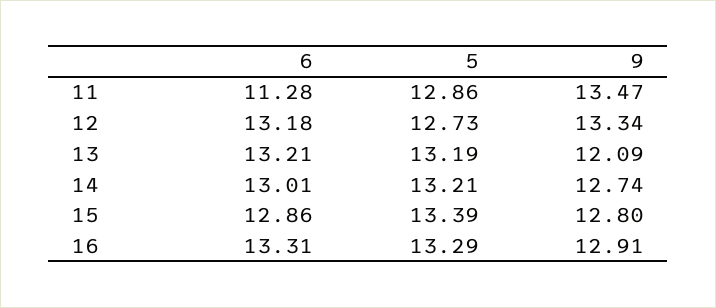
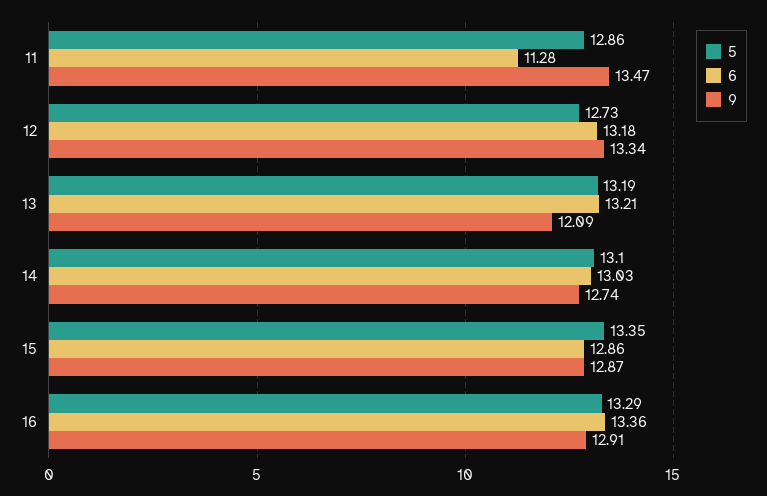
  {
    "6": {
      "11": 11.28,
      "12": 13.18,
      "13": 13.21,
-     "14": 13.01,
+     "14": 13.03,
      "15": 12.86,
-     "16": 13.31
+     "16": 13.36
    },
    "5": {
      "11": 12.86,
      "12": 12.73,
      "13": 13.19,
-     "14": 13.21,
+     "14": 13.1,
-     "15": 13.39,
+     "15": 13.35,
      "16": 13.29
    },
    "9": {
      "11": 13.47,
      "12": 13.34,
      "13": 12.09,
      "14": 12.74,
-     "15": 12.8,
+     "15": 12.87,
      "16": 12.91
    }
  }

